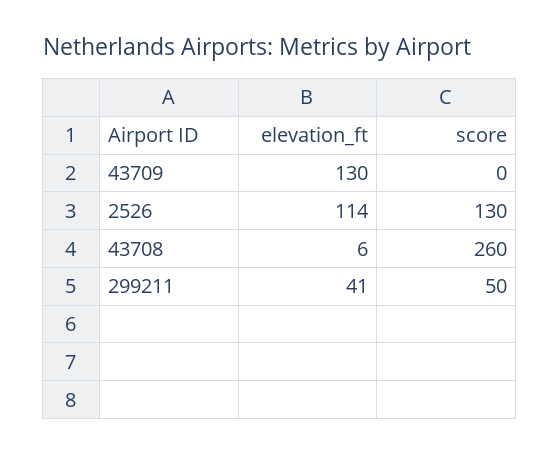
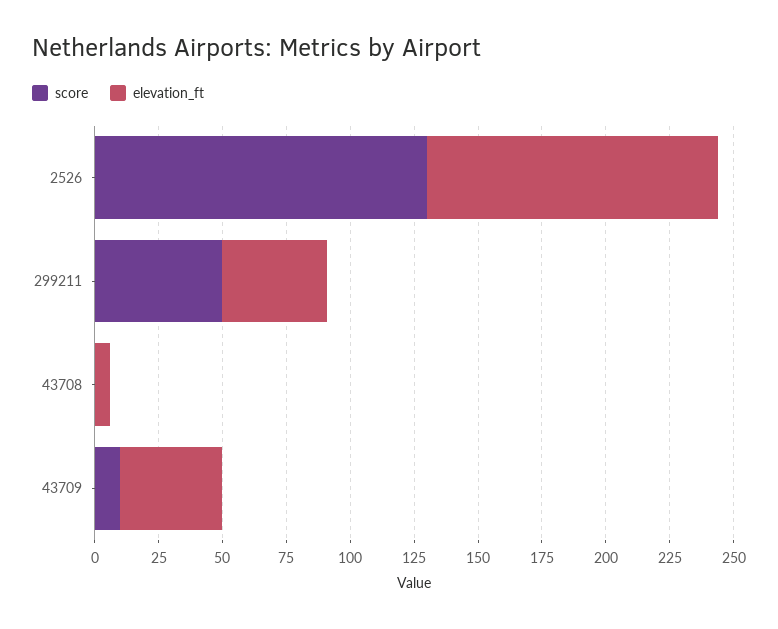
  {
    "elevation_ft": {
-     "43709": 130,
+     "43709": 40,
      "2526": 114,
      "43708": 6,
      "299211": 41
    },
    "score": {
-     "43709": 0,
+     "43709": 10,
      "2526": 130,
-     "43708": 260,
+     "43708": 0,
      "299211": 50
    }
  }

